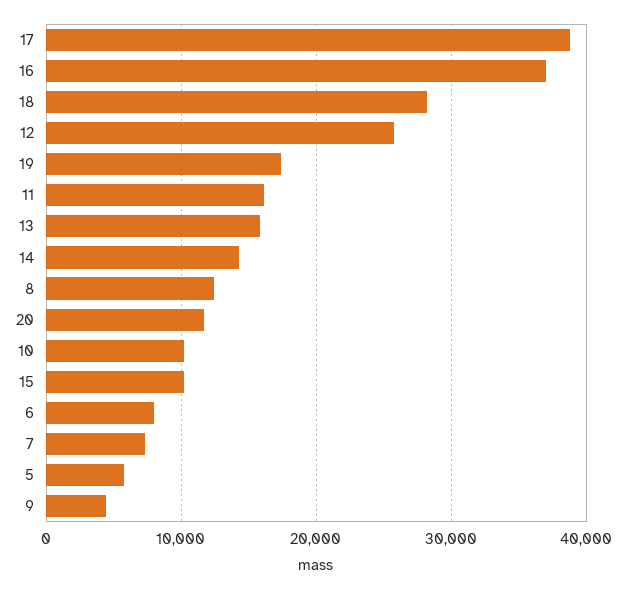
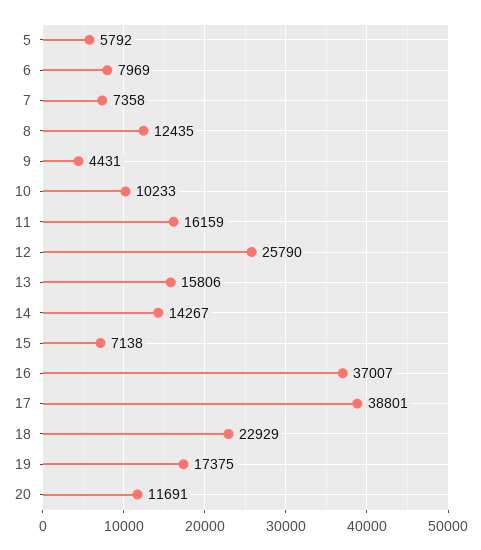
  {
    "17": 38801,
    "16": 37007,
-   "18": 28000,
+   "18": 22929,
    "12": 25790,
    "19": 17375,
    "11": 16159,
    "13": 15806,
    "14": 14267,
    "8": 12435,
    "20": 11691,
    "10": 10233,
-   "15": 10000,
+   "15": 7138,
    "6": 7969,
    "7": 7358,
    "5": 5792,
    "9": 4431
  }

